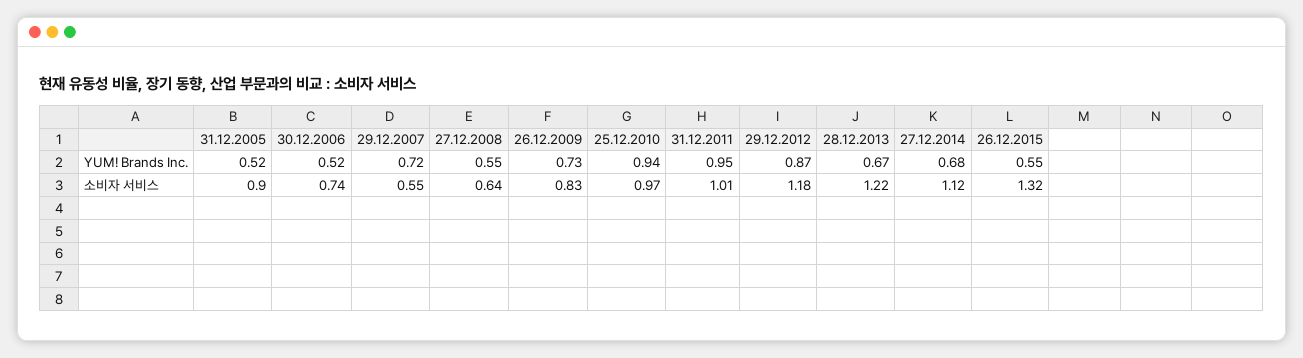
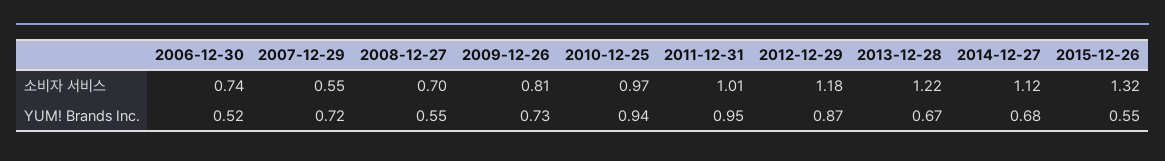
  {
-   "31.12.2005": {
-     "YUM! Brands Inc.": 0.52,
-     "소비자 서비스": 0.9
-   },
    "30.12.2006": {
      "YUM! Brands Inc.": 0.52,
      "소비자 서비스": 0.74
    },
    "29.12.2007": {
      "YUM! Brands Inc.": 0.72,
      "소비자 서비스": 0.55
    },
    "27.12.2008": {
      "YUM! Brands Inc.": 0.55,
-     "소비자 서비스": 0.64
+     "소비자 서비스": 0.7
    },
    "26.12.2009": {
      "YUM! Brands Inc.": 0.73,
-     "소비자 서비스": 0.83
+     "소비자 서비스": 0.81
    },
    "25.12.2010": {
      "YUM! Brands Inc.": 0.94,
      "소비자 서비스": 0.97
    },
    "31.12.2011": {
      "YUM! Brands Inc.": 0.95,
      "소비자 서비스": 1.01
    },
    "29.12.2012": {
      "YUM! Brands Inc.": 0.87,
      "소비자 서비스": 1.18
    },
    "28.12.2013": {
      "YUM! Brands Inc.": 0.67,
      "소비자 서비스": 1.22
    },
    "27.12.2014": {
      "YUM! Brands Inc.": 0.68,
      "소비자 서비스": 1.12
    },
    "26.12.2015": {
      "YUM! Brands Inc.": 0.55,
      "소비자 서비스": 1.32
    }
  }

